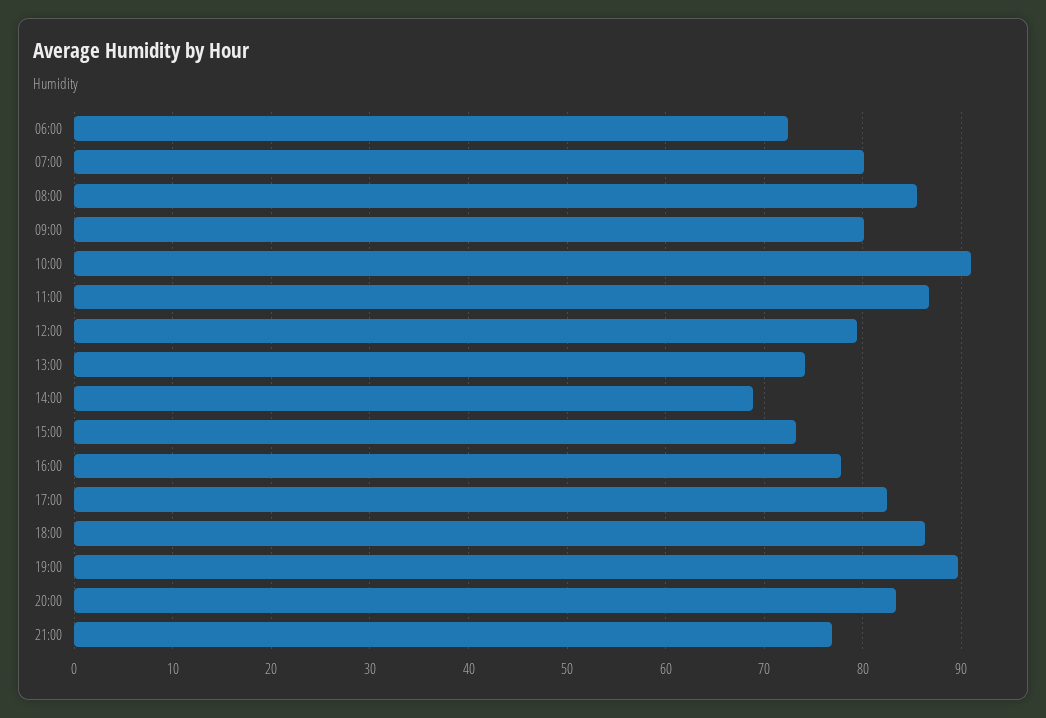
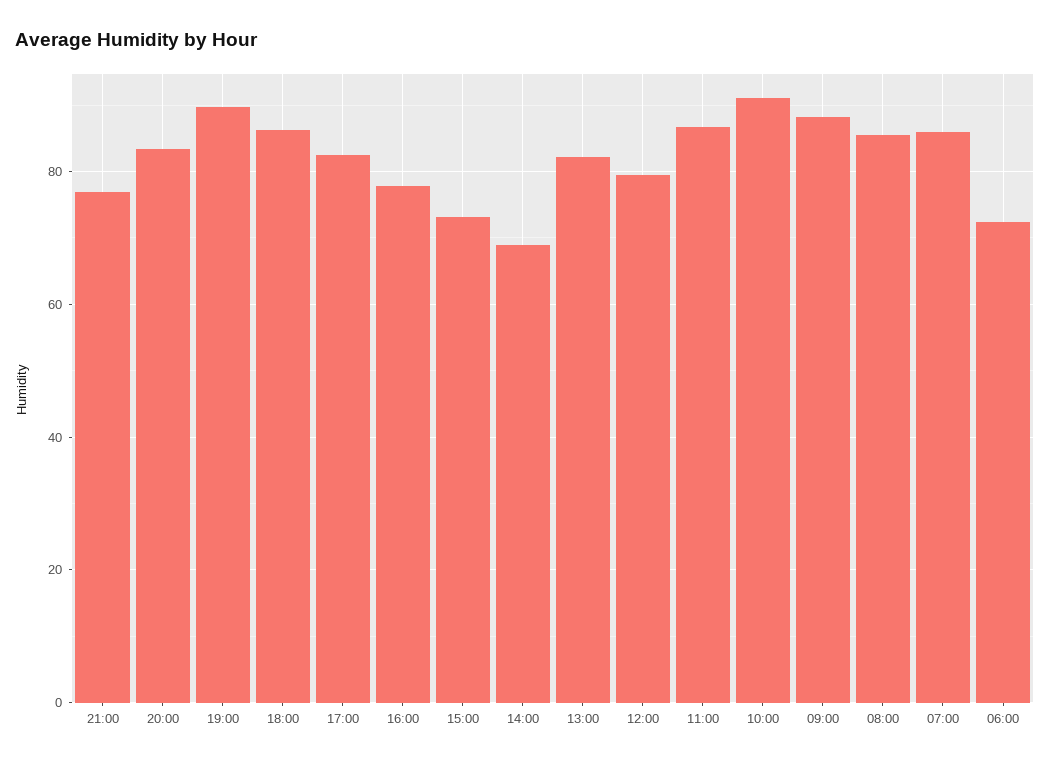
  {
    "06:00": 72,
-   "07:00": 80,
+   "07:00": 86,
    "08:00": 86,
-   "09:00": 80,
+   "09:00": 88,
    "10:00": 91,
    "11:00": 87,
    "12:00": 79,
-   "13:00": 74,
+   "13:00": 82,
    "14:00": 69,
    "15:00": 73,
    "16:00": 78,
    "17:00": 83,
    "18:00": 86,
    "19:00": 90,
    "20:00": 83,
    "21:00": 77
  }

